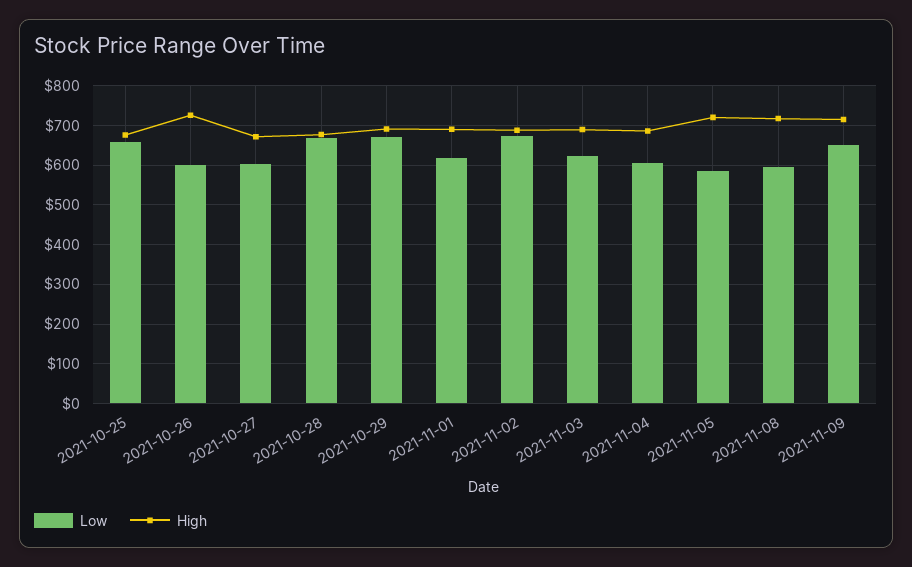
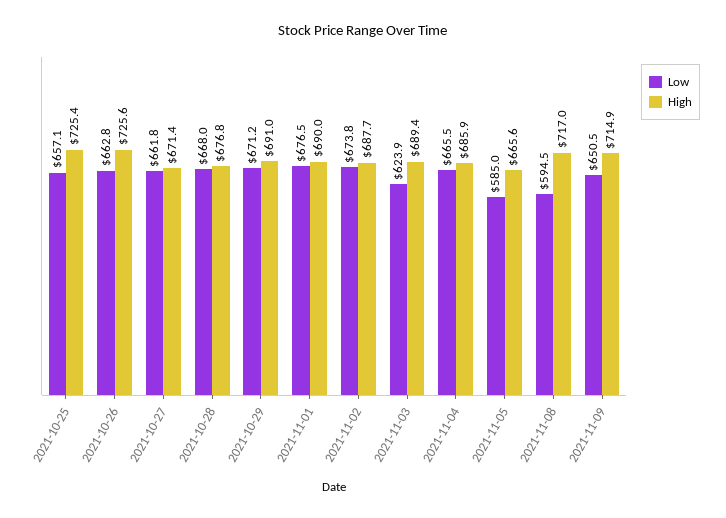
  {
    "Low": {
      "2021-10-25": 657.1,
-     "2021-10-26": 600,
+     "2021-10-26": 662.8,
-     "2021-10-27": 600,
+     "2021-10-27": 661.8,
      "2021-10-28": 668,
      "2021-10-29": 671.2,
-     "2021-11-01": 620,
+     "2021-11-01": 676.5,
      "2021-11-02": 673.8,
      "2021-11-03": 623.9,
-     "2021-11-04": 600,
+     "2021-11-04": 665.5,
      "2021-11-05": 585,
      "2021-11-08": 594.5,
      "2021-11-09": 650.5
    },
    "High": {
-     "2021-10-25": 680,
+     "2021-10-25": 725.4,
      "2021-10-26": 725.6,
      "2021-10-27": 671.4,
      "2021-10-28": 676.8,
      "2021-10-29": 691,
      "2021-11-01": 690,
      "2021-11-02": 687.7,
      "2021-11-03": 689.4,
      "2021-11-04": 685.9,
-     "2021-11-05": 720,
+     "2021-11-05": 665.6,
      "2021-11-08": 717,
      "2021-11-09": 714.9
    }
  }

